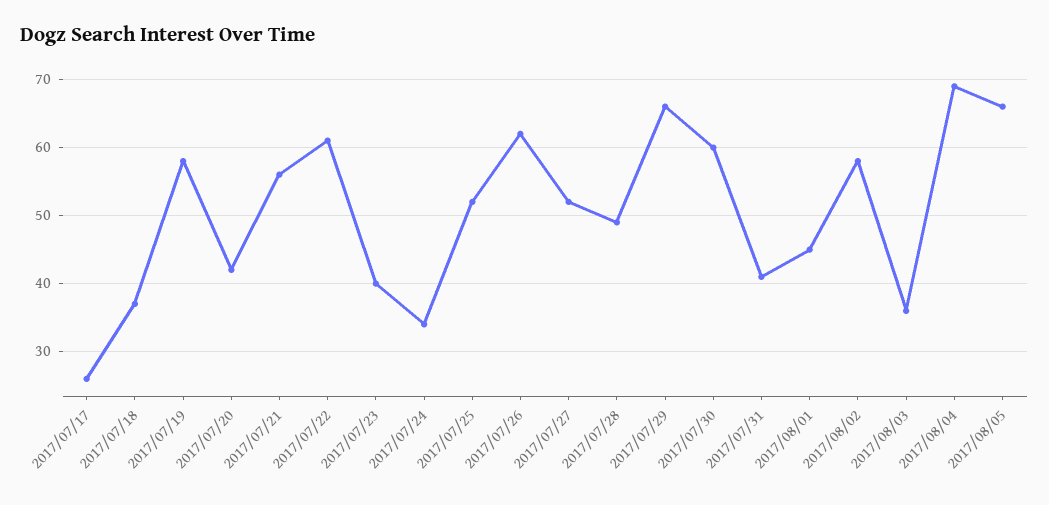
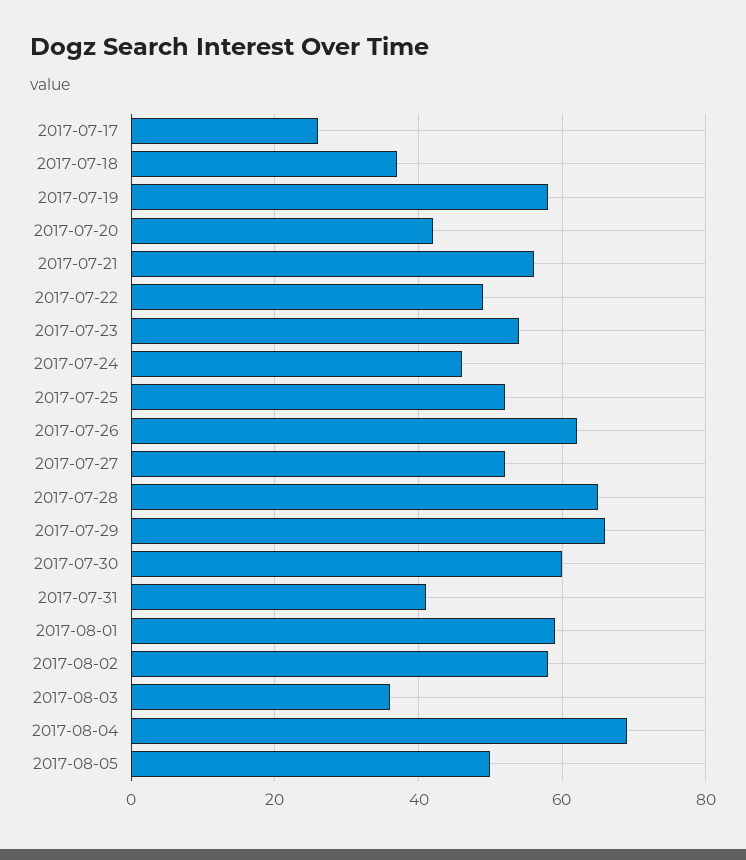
  {
    "2017/07/17": 26,
    "2017/07/18": 37,
    "2017/07/19": 58,
    "2017/07/20": 42,
    "2017/07/21": 56,
-   "2017/07/22": 61,
+   "2017/07/22": 50,
-   "2017/07/23": 40,
+   "2017/07/23": 55,
-   "2017/07/24": 34,
+   "2017/07/24": 45,
    "2017/07/25": 52,
    "2017/07/26": 62,
    "2017/07/27": 52,
-   "2017/07/28": 49,
+   "2017/07/28": 65,
    "2017/07/29": 66,
    "2017/07/30": 60,
    "2017/07/31": 41,
-   "2017/08/01": 45,
+   "2017/08/01": 60,
    "2017/08/02": 58,
    "2017/08/03": 36,
    "2017/08/04": 69,
-   "2017/08/05": 66
+   "2017/08/05": 50
  }

